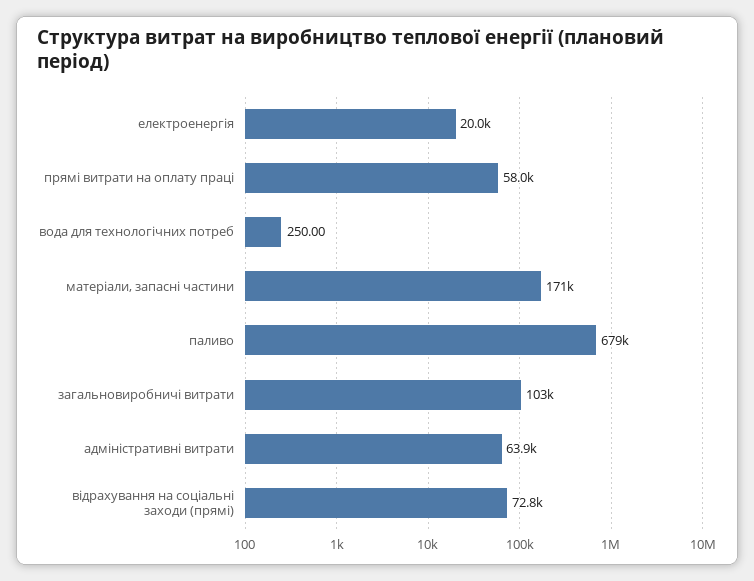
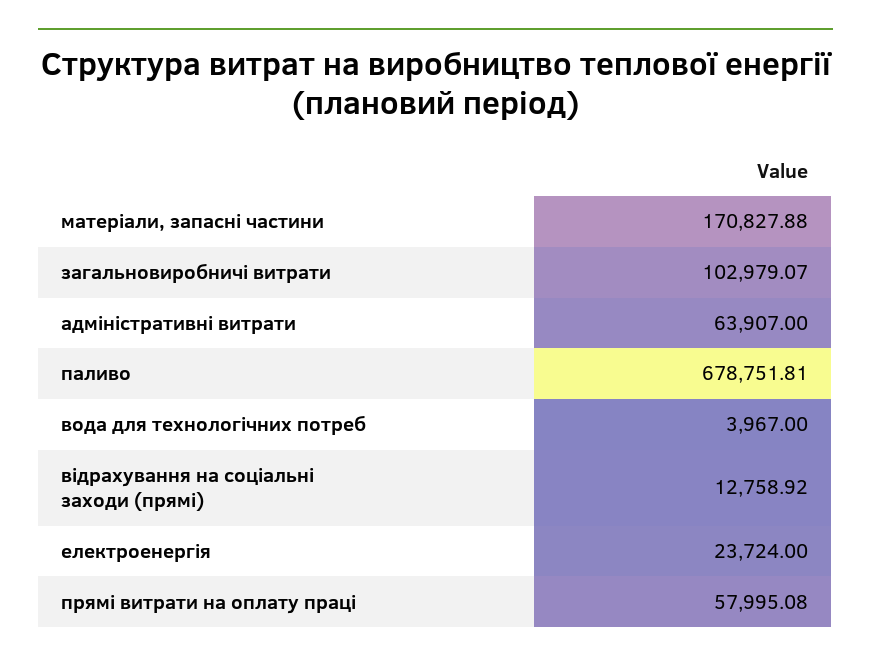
  {
-   "електроенергія": 20000,
+   "електроенергія": 23724,
    "прямі витрати на оплату праці": 57995.08,
-   "вода для технологічних потреб": 250,
+   "вода для технологічних потреб": 3967,
    "матеріали, запасні частини": 170827.88,
    "паливо": 678751.81,
    "загальновиробничі витрати": 102979.07,
    "адміністративні витрати": 63907,
-   "відрахування на соціальні заходи (прямі)": 72800
+   "відрахування на соціальні заходи (прямі)": 12758.92
  }

